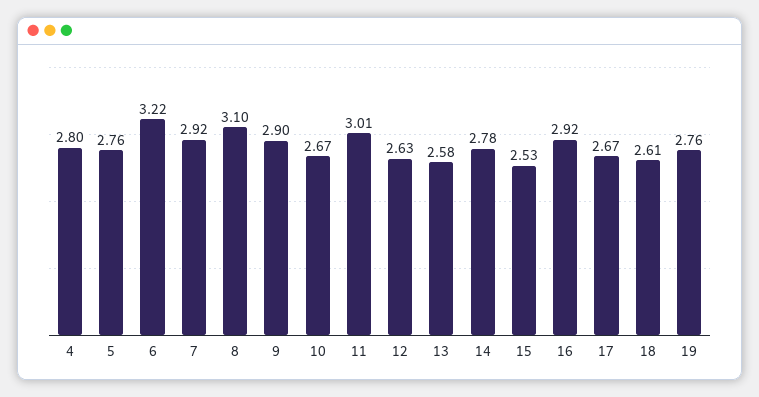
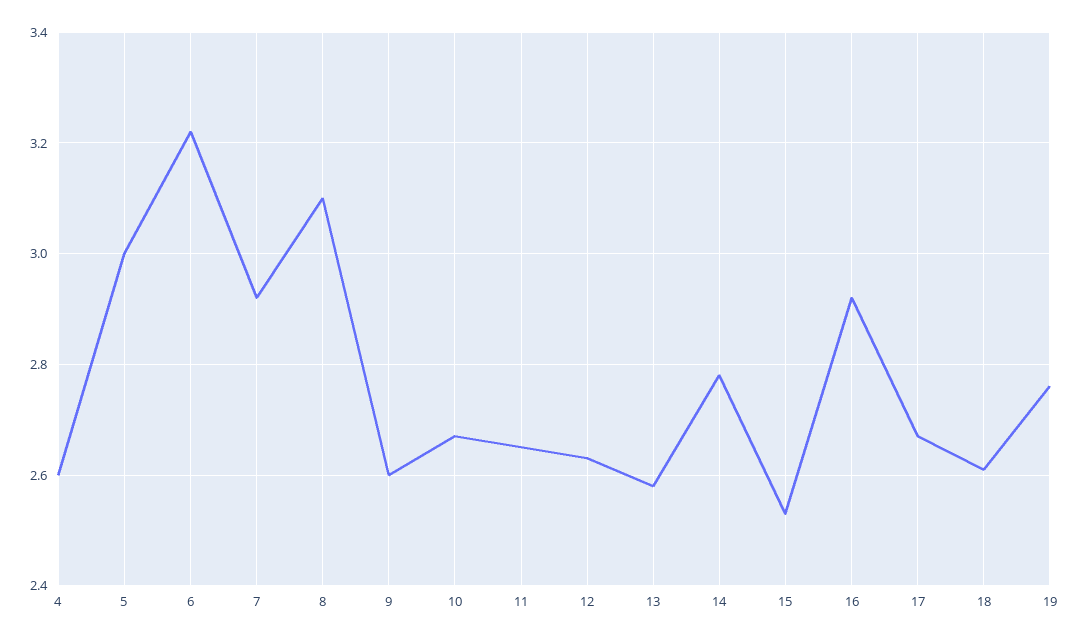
  {
-   "4": 2.8,
+   "4": 2.6,
-   "5": 2.76,
+   "5": 3,
    "6": 3.22,
    "7": 2.92,
    "8": 3.1,
-   "9": 2.9,
+   "9": 2.6,
    "10": 2.67,
-   "11": 3.01,
+   "11": 2.65,
    "12": 2.63,
    "13": 2.58,
    "14": 2.78,
    "15": 2.53,
    "16": 2.92,
    "17": 2.67,
    "18": 2.61,
    "19": 2.76
  }

